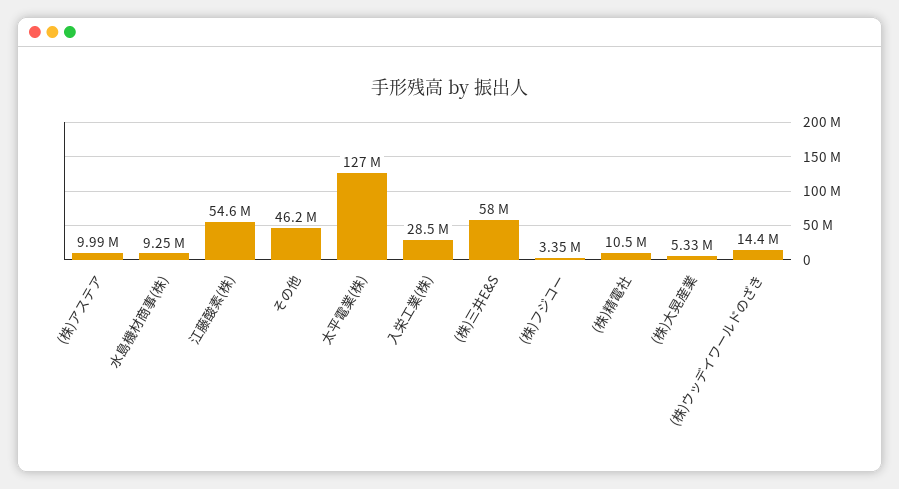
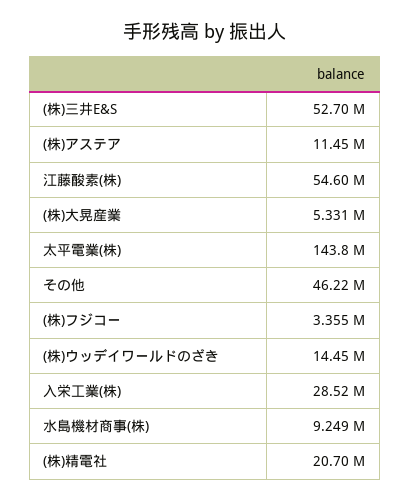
  {
-   "(株)アステア": 9990000,
+   "(株)アステア": 11450000,
    "水島機材商事(株)": 9249000,
    "江藤酸素(株)": 54600000,
    "その他": 46220000,
-   "太平電業(株)": 127000000,
+   "太平電業(株)": 143800000,
    "入栄工業(株)": 28520000,
-   "(株)三井E&S": 58000000,
+   "(株)三井E&S": 52700000,
    "(株)フジコー": 3355000,
-   "(株)精電社": 10500000,
+   "(株)精電社": 20700000,
    "(株)大晃産業": 5331000,
    "(株)ウッデイワールドのざき": 14450000
  }

